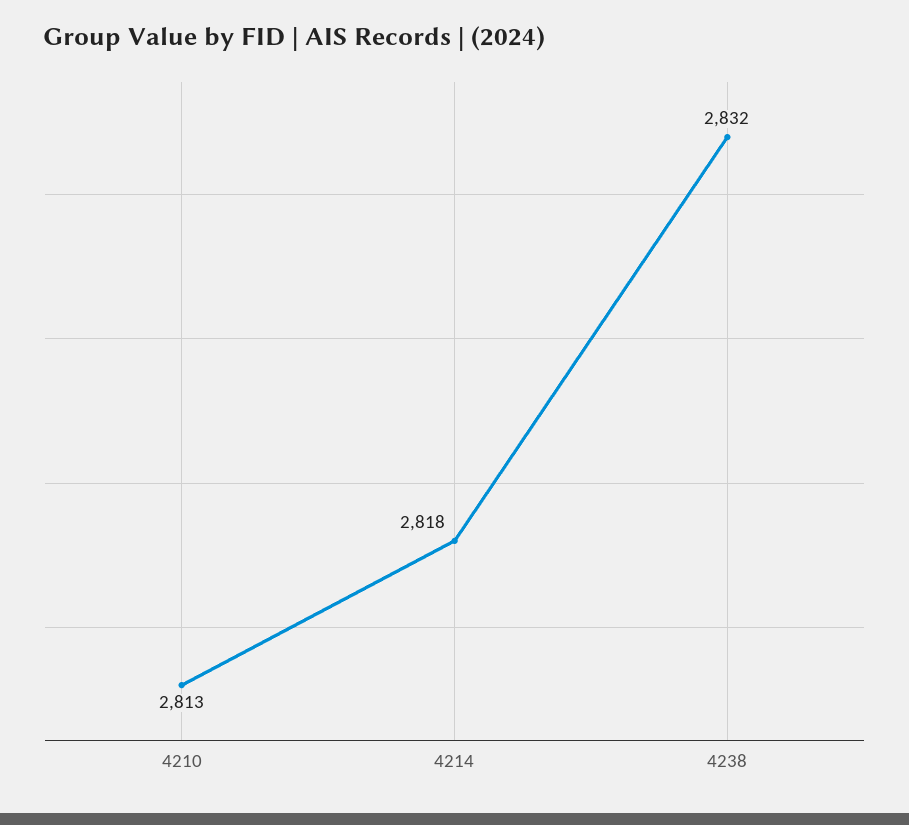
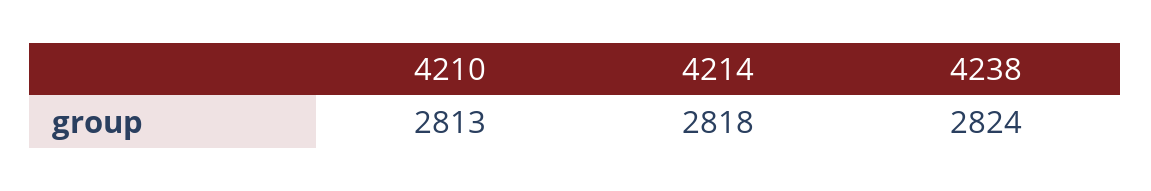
  {
    "4210": 2813,
    "4214": 2818,
-   "4238": 2832
+   "4238": 2824
  }

